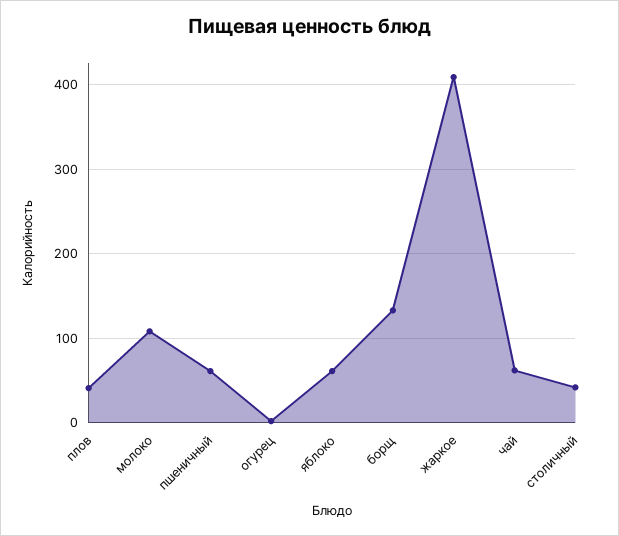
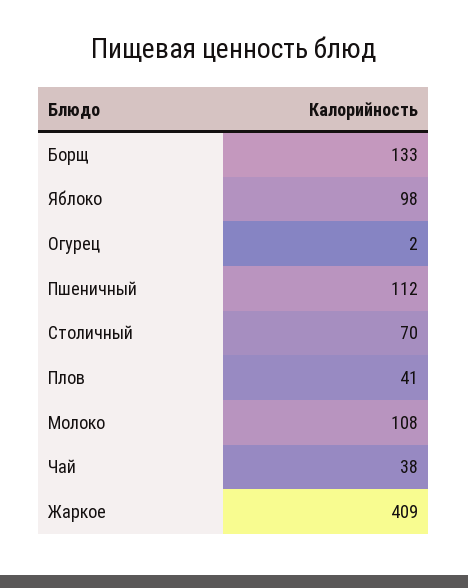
  {
    "плов": 41,
    "молоко": 108,
-   "пшеничный": 60,
+   "пшеничный": 112,
    "огурец": 2,
-   "яблоко": 60,
+   "яблоко": 98,
    "борщ": 133,
    "жаркое": 409,
-   "чай": 60,
+   "чай": 38,
-   "столичный": 40
+   "столичный": 70
  }

